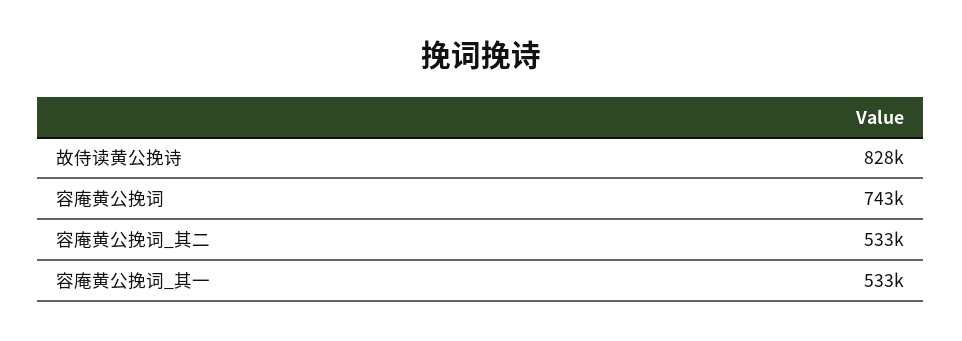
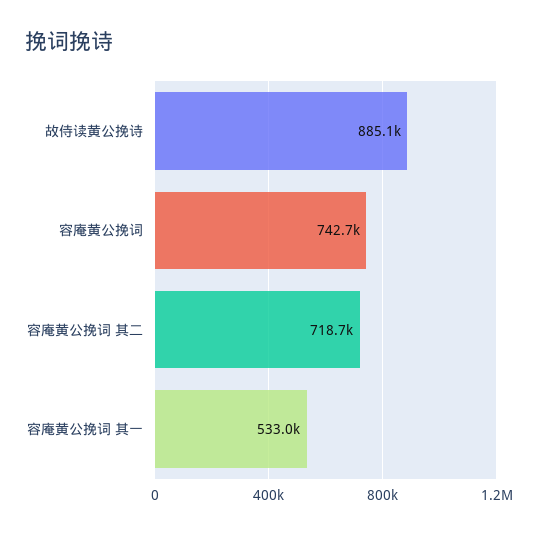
  {
-   "故侍读黄公挽诗": 828000,
+   "故侍读黄公挽诗": 885100,
    "容庵黄公挽词": 742700,
-   "容庵黄公挽词_其二": 533000,
+   "容庵黄公挽词_其二": 718700,
    "容庵黄公挽词_其一": 533000
  }

